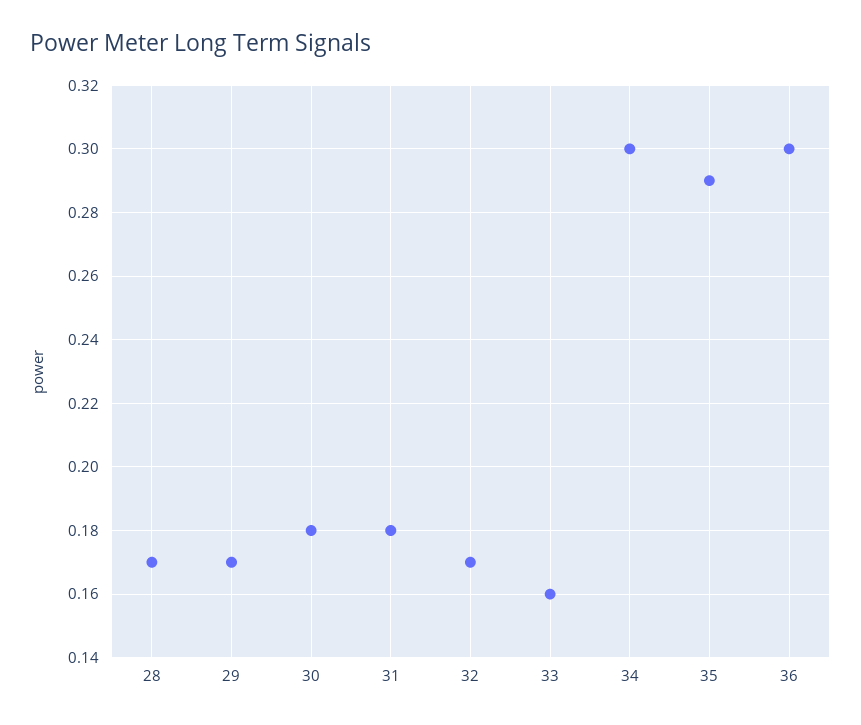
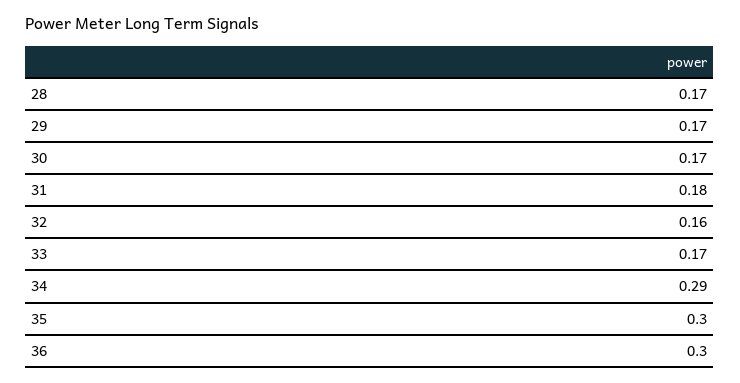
  {
    "28": 0.17,
    "29": 0.17,
-   "30": 0.18,
+   "30": 0.17,
    "31": 0.18,
-   "32": 0.17,
+   "32": 0.16,
-   "33": 0.16,
+   "33": 0.17,
-   "34": 0.3,
+   "34": 0.29,
-   "35": 0.29,
+   "35": 0.3,
    "36": 0.3
  }

